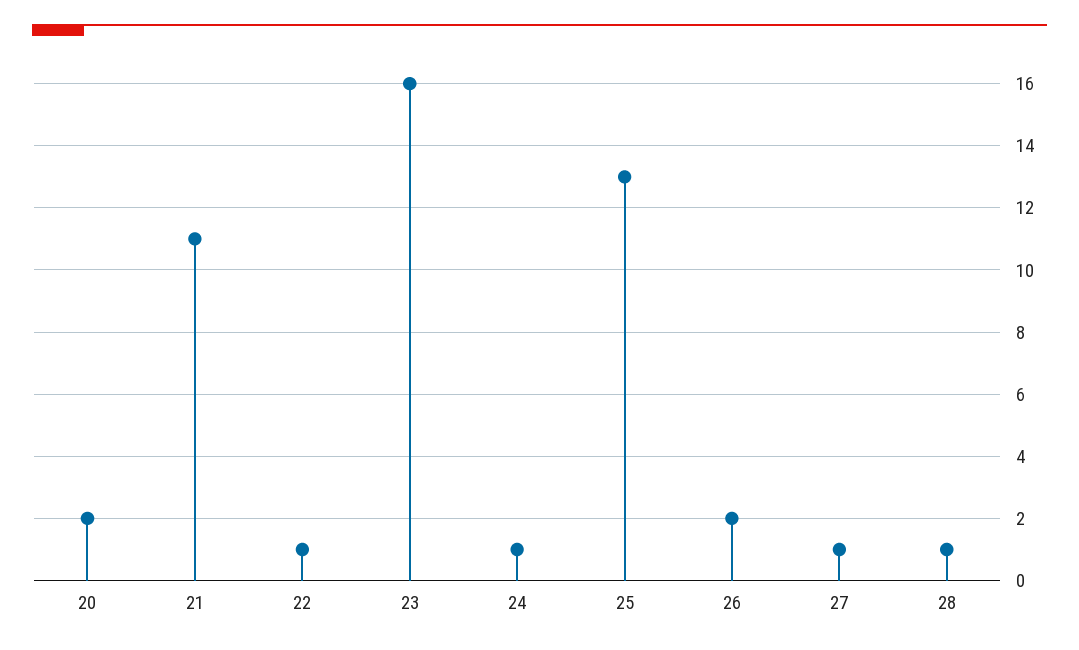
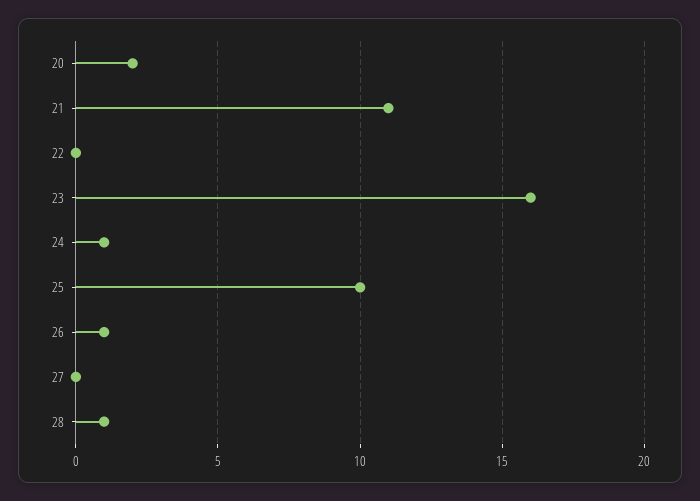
  {
    "20": 2,
    "21": 11,
-   "22": 1,
+   "22": 0,
    "23": 16,
    "24": 1,
-   "25": 13,
+   "25": 10,
-   "26": 2,
+   "26": 1,
-   "27": 1,
+   "27": 0,
    "28": 1
  }

